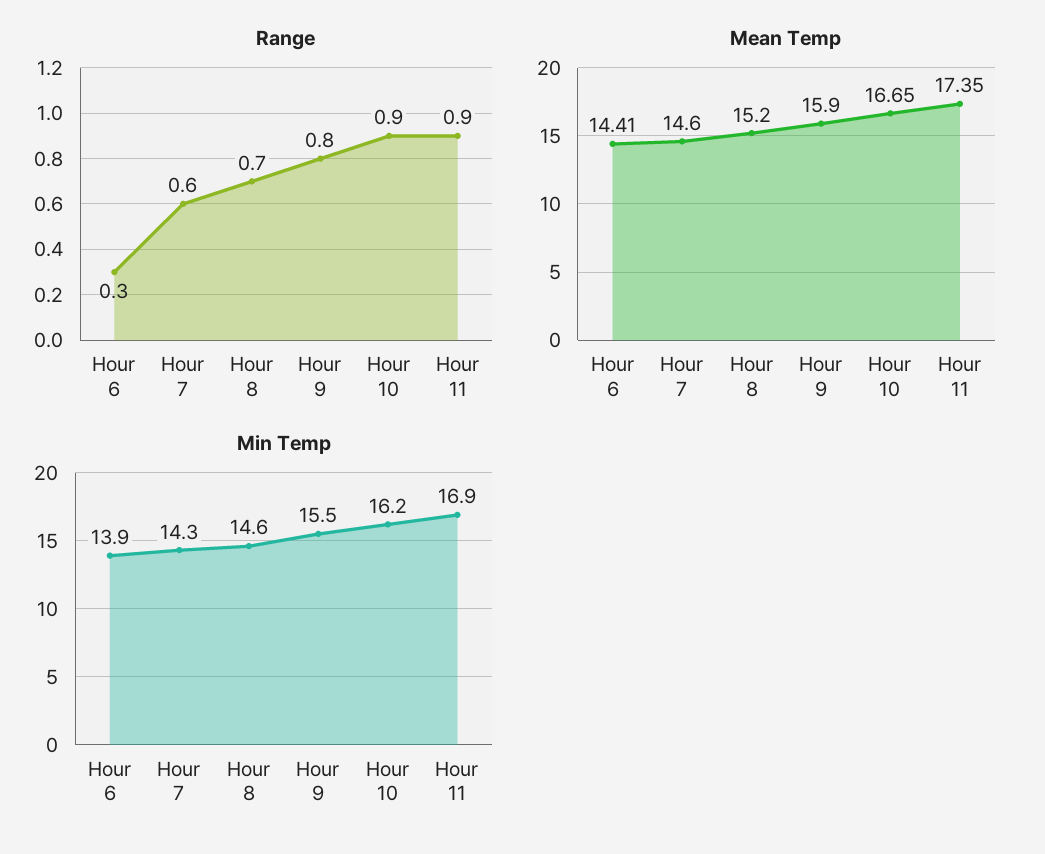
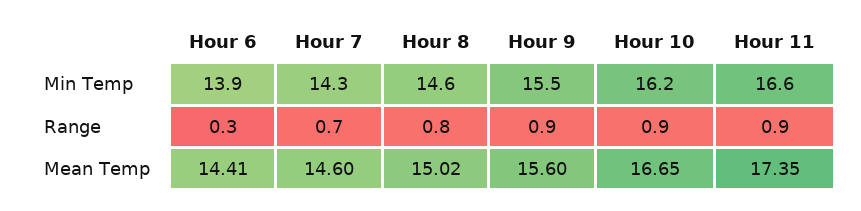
  {
    "Range": {
      "Hour 6": 0.3,
-     "Hour 7": 0.6,
+     "Hour 7": 0.7,
-     "Hour 8": 0.7,
+     "Hour 8": 0.8,
-     "Hour 9": 0.8,
+     "Hour 9": 0.9,
      "Hour 10": 0.9,
      "Hour 11": 0.9
    },
    "Mean Temp": {
      "Hour 6": 14.41,
      "Hour 7": 14.6,
-     "Hour 8": 15.2,
+     "Hour 8": 15.02,
-     "Hour 9": 15.9,
+     "Hour 9": 15.6,
      "Hour 10": 16.65,
      "Hour 11": 17.35
    },
    "Min Temp": {
      "Hour 6": 13.9,
      "Hour 7": 14.3,
      "Hour 8": 14.6,
      "Hour 9": 15.5,
      "Hour 10": 16.2,
-     "Hour 11": 16.9
+     "Hour 11": 16.6
    }
  }

